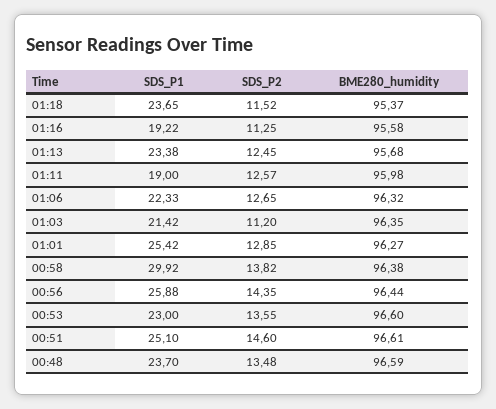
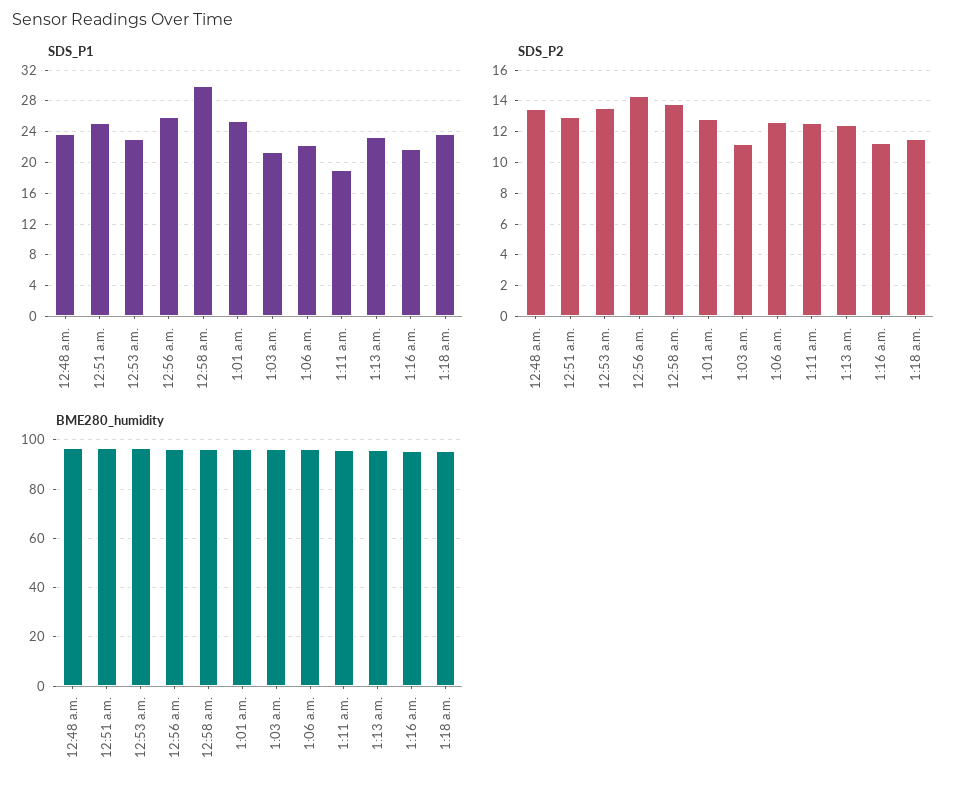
  {
    "SDS_P1": {
      "01:18": 23.65,
-     "01:16": 19.22,
+     "01:16": 22,
      "01:13": 23.38,
      "01:11": 19,
      "01:06": 22.33,
      "01:03": 21.42,
      "01:01": 25.42,
      "00:58": 29.92,
      "00:56": 25.88,
      "00:53": 23,
      "00:51": 25.1,
      "00:48": 23.7
    },
    "SDS_P2": {
      "01:18": 11.52,
      "01:16": 11.25,
      "01:13": 12.45,
      "01:11": 12.57,
      "01:06": 12.65,
      "01:03": 11.2,
      "01:01": 12.85,
      "00:58": 13.82,
      "00:56": 14.35,
      "00:53": 13.55,
-     "00:51": 14.6,
+     "00:51": 13,
      "00:48": 13.48
    },
    "BME280_humidity": {
      "01:18": 95.37,
      "01:16": 95.58,
      "01:13": 95.68,
      "01:11": 95.98,
      "01:06": 96.32,
      "01:03": 96.35,
      "01:01": 96.27,
      "00:58": 96.38,
      "00:56": 96.44,
      "00:53": 96.6,
      "00:51": 96.61,
      "00:48": 96.59
    }
  }

